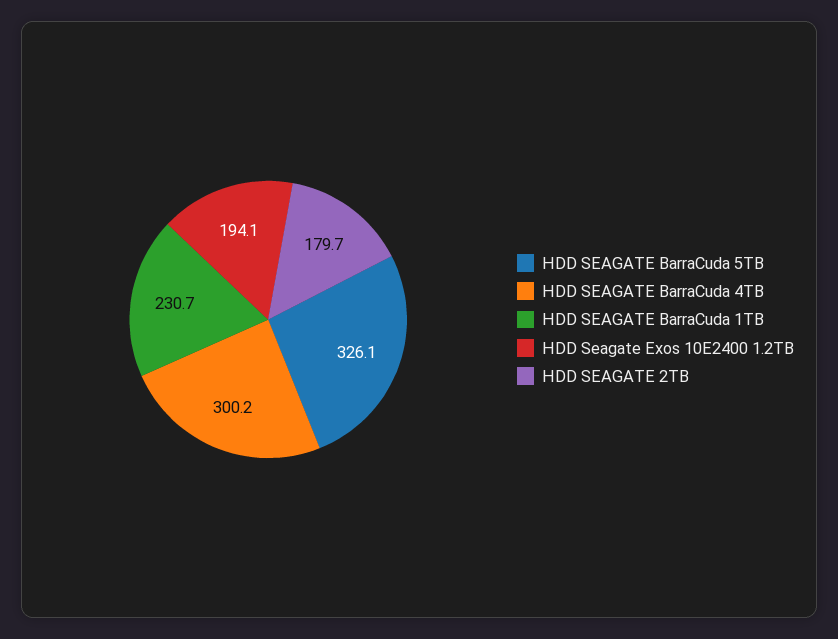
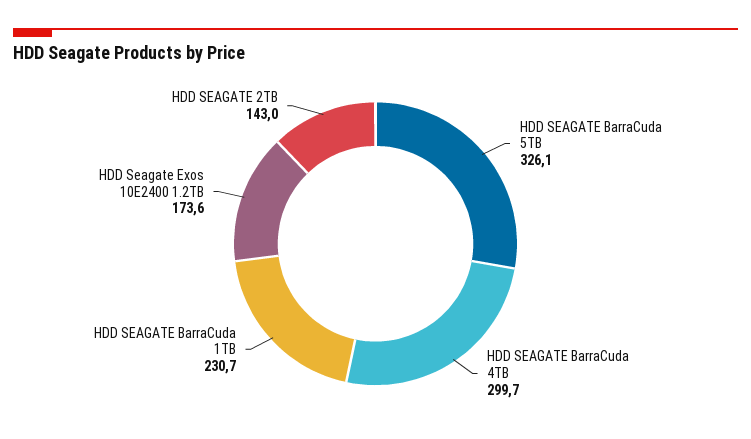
  {
    "HDD SEAGATE BarraCuda 5TB": 326.1,
-   "HDD SEAGATE BarraCuda 4TB": 300.2,
+   "HDD SEAGATE BarraCuda 4TB": 299.7,
    "HDD SEAGATE BarraCuda 1TB": 230.7,
-   "HDD Seagate Exos 10E2400 1.2TB": 194.1,
+   "HDD Seagate Exos 10E2400 1.2TB": 173.6,
-   "HDD SEAGATE 2TB": 179.7
+   "HDD SEAGATE 2TB": 143
  }

